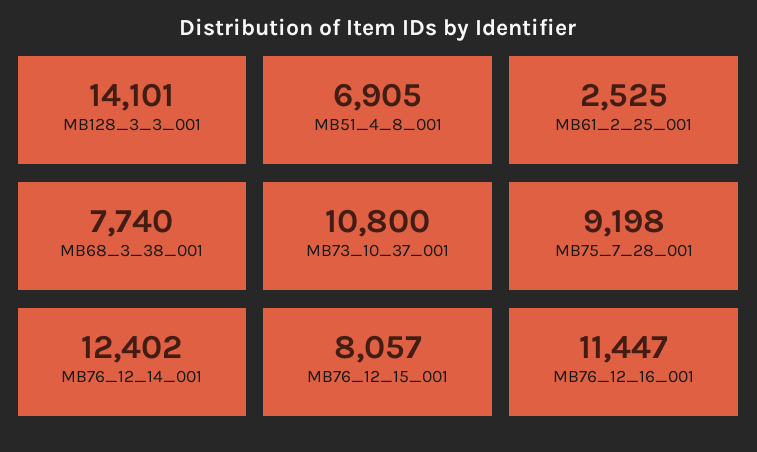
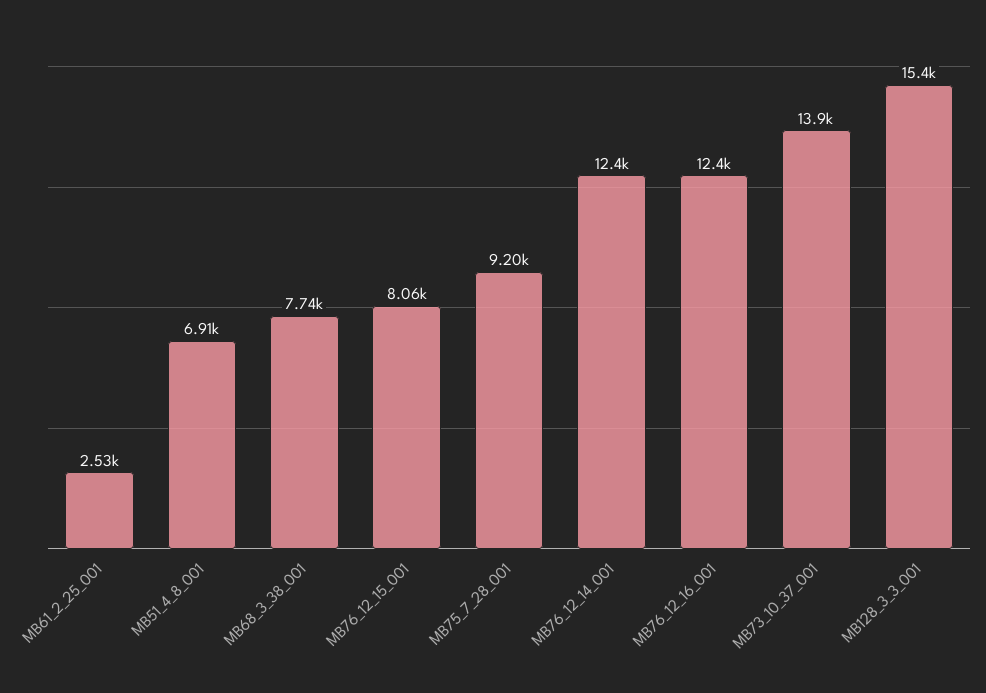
  {
-   "MB128_3_3_001": 14101,
+   "MB128_3_3_001": 15400,
    "MB51_4_8_001": 6905,
    "MB61_2_25_001": 2525,
    "MB68_3_38_001": 7740,
-   "MB73_10_37_001": 10800,
+   "MB73_10_37_001": 13900,
    "MB75_7_28_001": 9198,
    "MB76_12_14_001": 12402,
    "MB76_12_15_001": 8057,
-   "MB76_12_16_001": 11447
+   "MB76_12_16_001": 12400
  }

